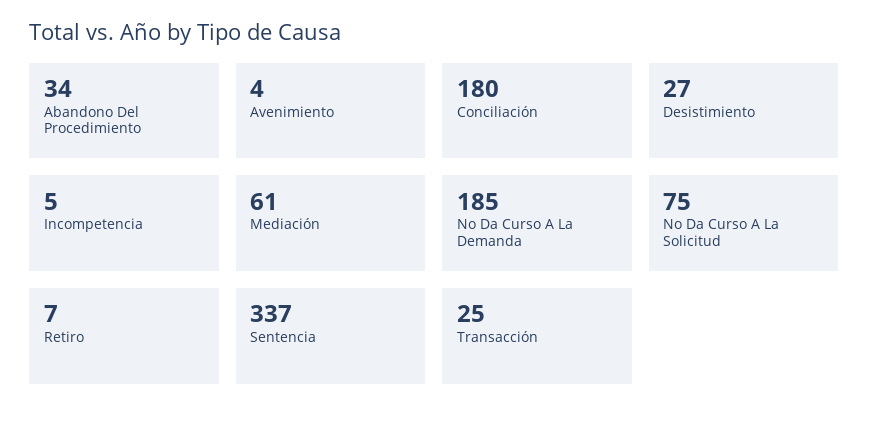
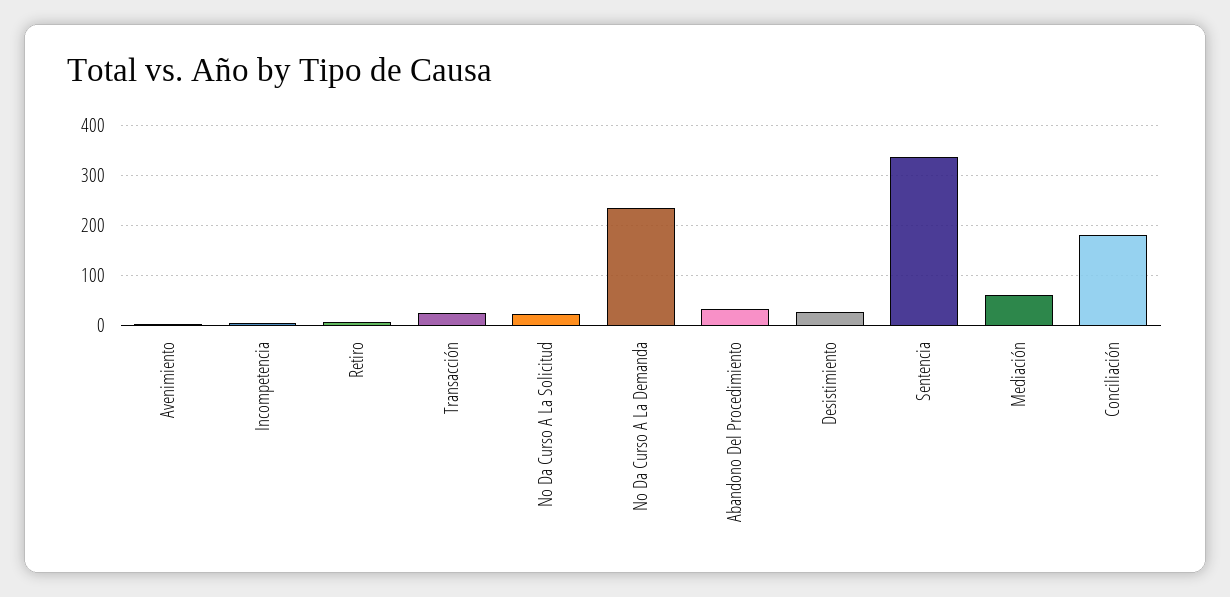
  {
    "Abandono Del Procedimiento": 34,
    "Avenimiento": 4,
    "Conciliación": 180,
    "Desistimiento": 27,
    "Incompetencia": 5,
    "Mediación": 61,
-   "No Da Curso A La Demanda": 185,
+   "No Da Curso A La Demanda": 240,
-   "No Da Curso A La Solicitud": 75,
+   "No Da Curso A La Solicitud": 20,
    "Retiro": 7,
    "Sentencia": 337,
    "Transacción": 25
  }

